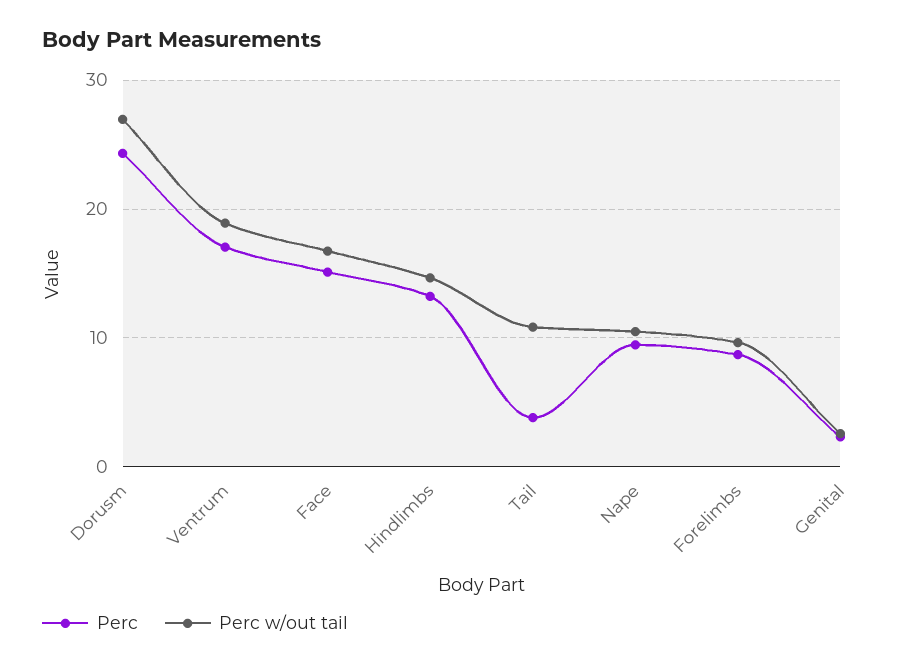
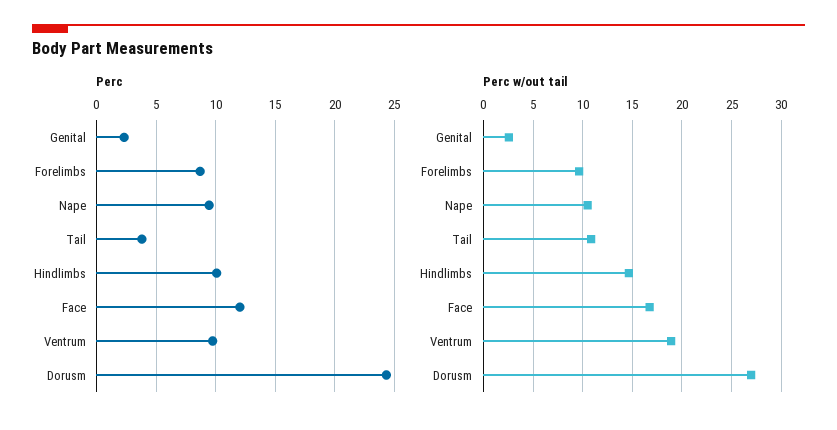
  {
    "Perc": {
      "Dorusm": 24,
-     "Ventrum": 17,
+     "Ventrum": 10,
-     "Face": 15,
+     "Face": 12,
-     "Hindlimbs": 13,
+     "Hindlimbs": 10,
      "Tail": 4,
      "Nape": 9,
      "Forelimbs": 9,
      "Genital": 2
    },
    "Perc w/out tail": {
      "Dorusm": 27,
      "Ventrum": 19,
      "Face": 17,
      "Hindlimbs": 15,
      "Tail": 11,
      "Nape": 10,
      "Forelimbs": 10,
      "Genital": 3
    }
  }

